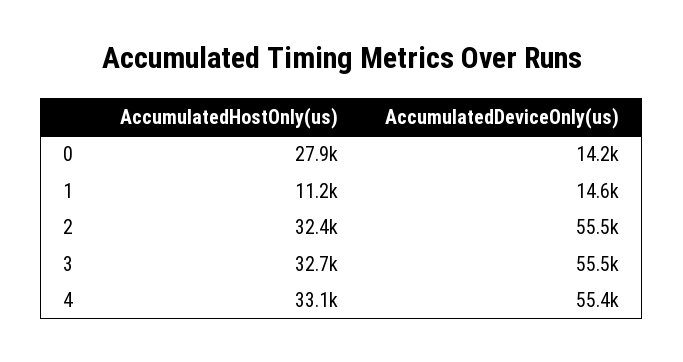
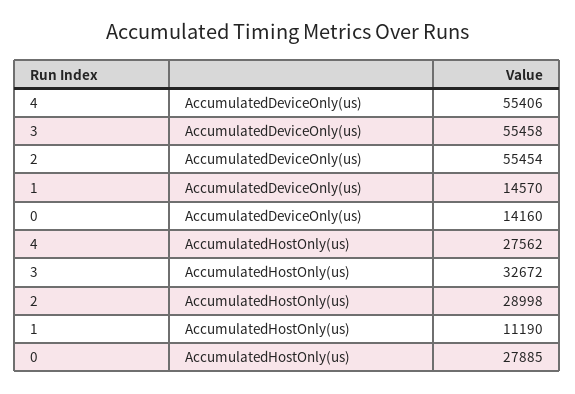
  {
    "AccumulatedHostOnly(us)": {
      "0": 27885,
      "1": 11190,
-     "2": 32400,
+     "2": 28998,
      "3": 32672,
-     "4": 33100
+     "4": 27562
    },
    "AccumulatedDeviceOnly(us)": {
      "0": 14160,
      "1": 14570,
      "2": 55454,
      "3": 55458,
      "4": 55406
    }
  }

